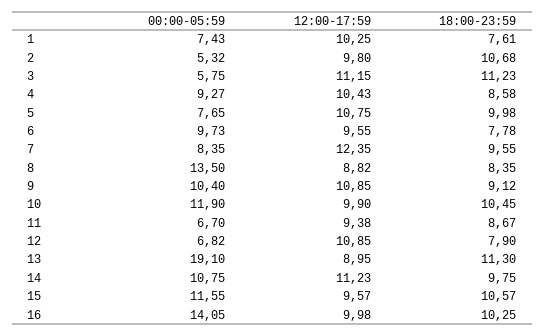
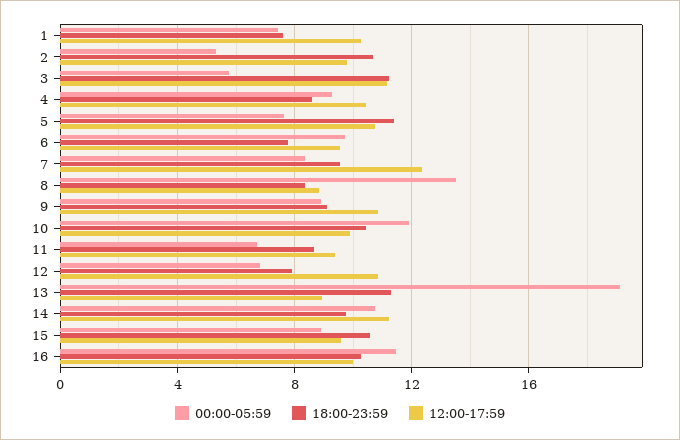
  {
    "00:00-05:59": {
      "1": 7.43,
      "2": 5.32,
      "3": 5.75,
      "4": 9.27,
      "5": 7.65,
      "6": 9.73,
      "7": 8.35,
      "8": 13.5,
-     "9": 10.4,
+     "9": 9,
      "10": 11.9,
      "11": 6.7,
      "12": 6.82,
      "13": 19.1,
      "14": 10.75,
-     "15": 11.55,
+     "15": 9,
-     "16": 14.05
+     "16": 11.5
    },
    "12:00-17:59": {
      "1": 10.25,
      "2": 9.8,
      "3": 11.15,
      "4": 10.43,
      "5": 10.75,
      "6": 9.55,
      "7": 12.35,
      "8": 8.82,
      "9": 10.85,
      "10": 9.9,
      "11": 9.38,
      "12": 10.85,
      "13": 8.95,
      "14": 11.23,
      "15": 9.57,
      "16": 9.98
    },
    "18:00-23:59": {
      "1": 7.61,
      "2": 10.68,
      "3": 11.23,
      "4": 8.58,
-     "5": 9.98,
+     "5": 11.5,
      "6": 7.78,
      "7": 9.55,
      "8": 8.35,
      "9": 9.12,
      "10": 10.45,
      "11": 8.67,
      "12": 7.9,
      "13": 11.3,
      "14": 9.75,
      "15": 10.57,
      "16": 10.25
    }
  }

